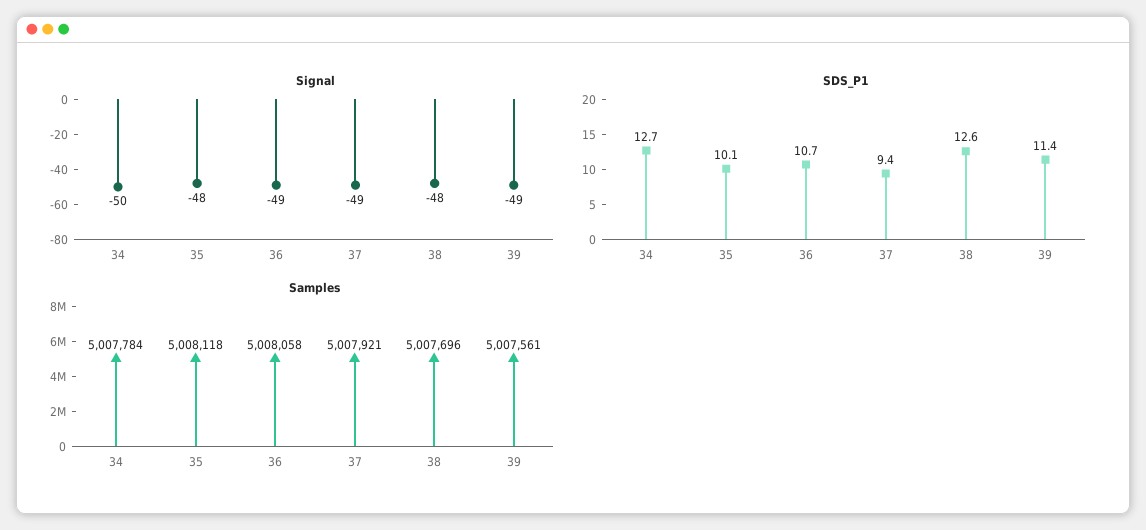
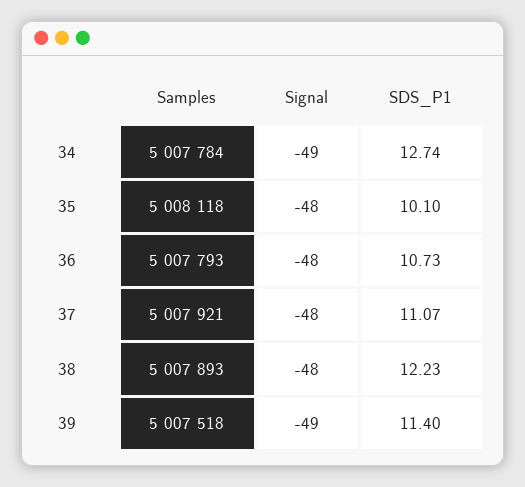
  {
    "Signal": {
-     "34": -50,
+     "34": -49,
      "35": -48,
-     "36": -49,
+     "36": -48,
-     "37": -49,
+     "37": -48,
      "38": -48,
      "39": -49
    },
    "SDS_P1": {
      "34": 12.74,
      "35": 10.1,
      "36": 10.73,
-     "37": 9.4,
+     "37": 11.07,
-     "38": 12.6,
+     "38": 12.23,
      "39": 11.4
    },
    "Samples": {
      "34": 5007784,
      "35": 5008118,
-     "36": 5008058,
+     "36": 5007793,
      "37": 5007921,
-     "38": 5007696,
+     "38": 5007893,
-     "39": 5007561
+     "39": 5007518
    }
  }

